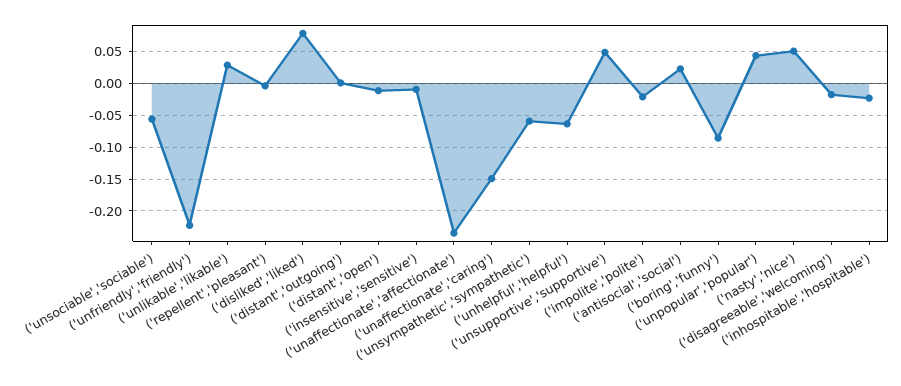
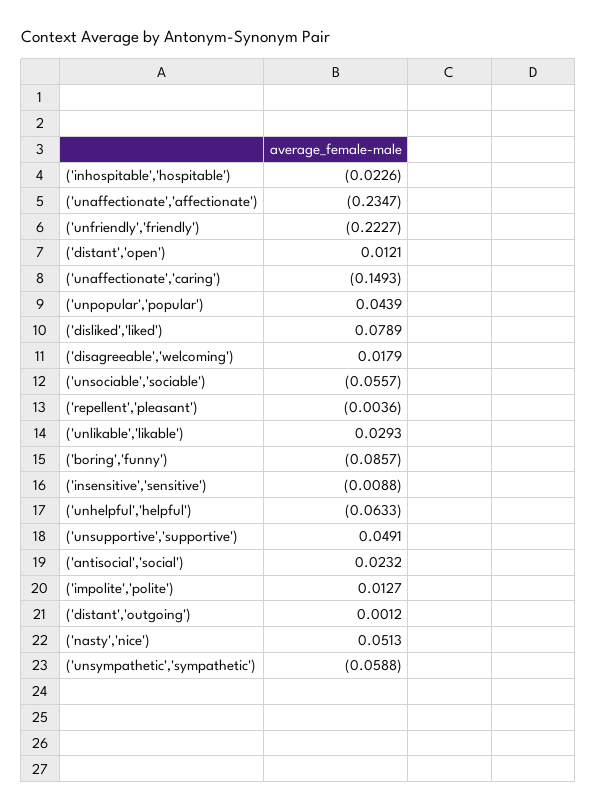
  {
    "('unsociable','sociable')": -0.0557,
    "('unfriendly','friendly')": -0.2227,
    "('unlikable','likable')": 0.0293,
    "('repellent','pleasant')": -0.0036,
    "('disliked','liked')": 0.0789,
    "('distant','outgoing')": 0.0012,
-   "('distant','open')": -0.01,
+   "('distant','open')": 0.0121,
    "('insensitive','sensitive')": -0.0088,
    "('unaffectionate','affectionate')": -0.2347,
    "('unaffectionate','caring')": -0.1493,
    "('unsympathetic','sympathetic')": -0.0588,
    "('unhelpful','helpful')": -0.0633,
    "('unsupportive','supportive')": 0.0491,
-   "('impolite','polite')": -0.02,
+   "('impolite','polite')": 0.0127,
    "('antisocial','social')": 0.0232,
    "('boring','funny')": -0.0857,
    "('unpopular','popular')": 0.0439,
    "('nasty','nice')": 0.0513,
-   "('disagreeable','welcoming')": -0.02,
+   "('disagreeable','welcoming')": 0.0179,
    "('inhospitable','hospitable')": -0.0226
  }

